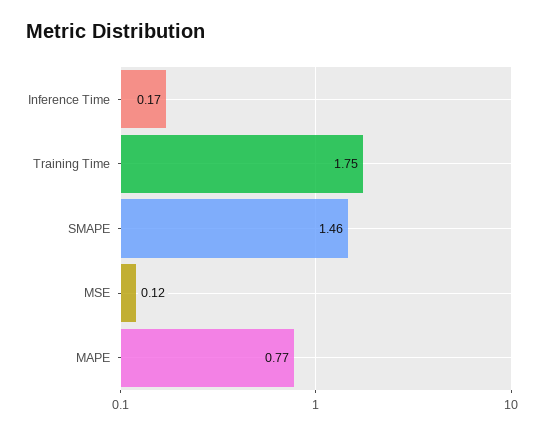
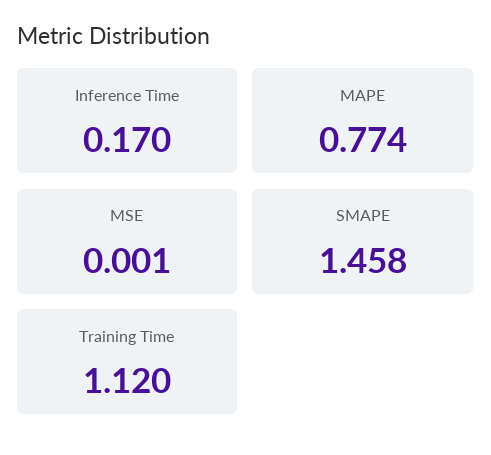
  {
    "Inference Time": 0.17,
-   "Training Time": 1.75,
+   "Training Time": 1.12,
    "SMAPE": 1.458,
-   "MSE": 0.12,
+   "MSE": 0.001,
    "MAPE": 0.774
  }

